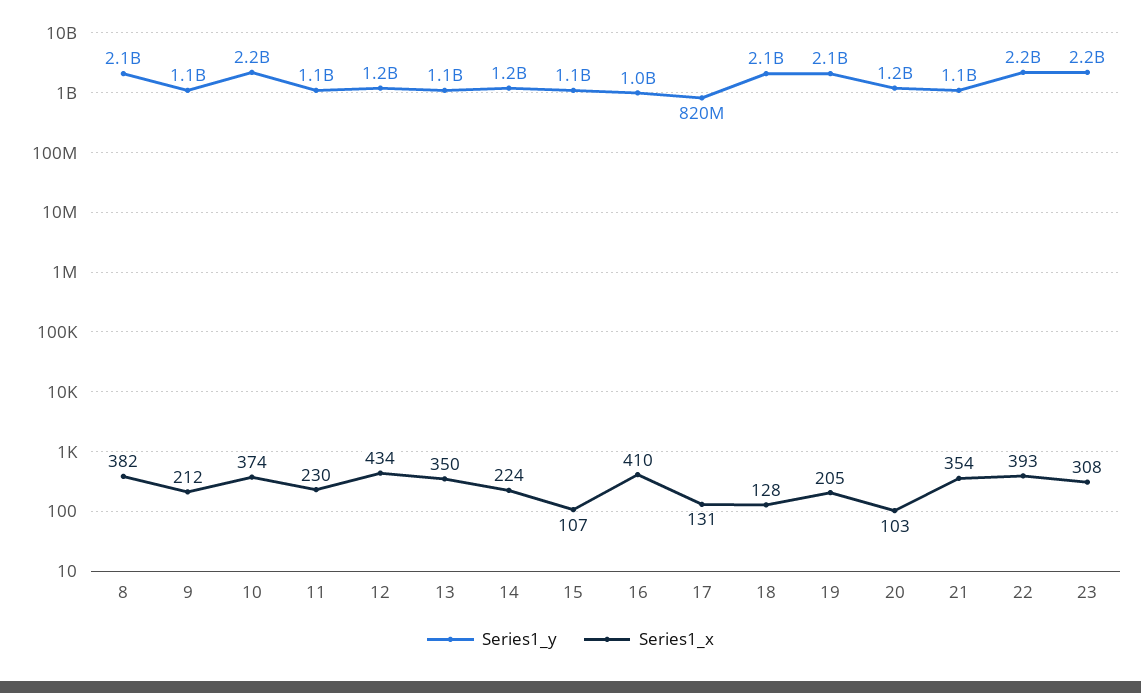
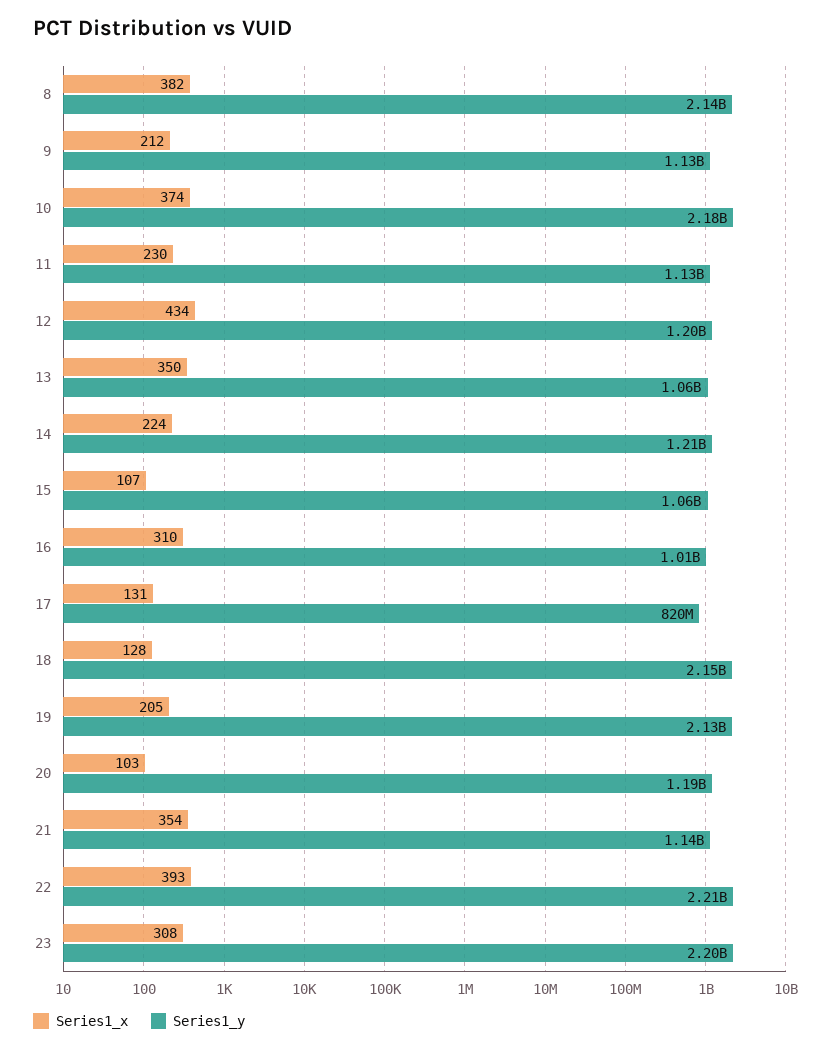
  {
    "Series1_y": {
      "8": 2140000000,
      "9": 1130000000,
      "10": 2180000000,
      "11": 1130000000,
      "12": 1200000000,
      "13": 1060000000,
      "14": 1210000000,
      "15": 1060000000,
      "16": 1010000000,
      "17": 820000000,
      "18": 2150000000,
      "19": 2130000000,
      "20": 1190000000,
      "21": 1140000000,
      "22": 2210000000,
      "23": 2200000000
    },
    "Series1_x": {
      "8": 382,
      "9": 212,
      "10": 374,
      "11": 230,
      "12": 434,
      "13": 350,
      "14": 224,
      "15": 107,
-     "16": 410,
+     "16": 310,
      "17": 131,
      "18": 128,
      "19": 205,
      "20": 103,
      "21": 354,
      "22": 393,
      "23": 308
    }
  }

